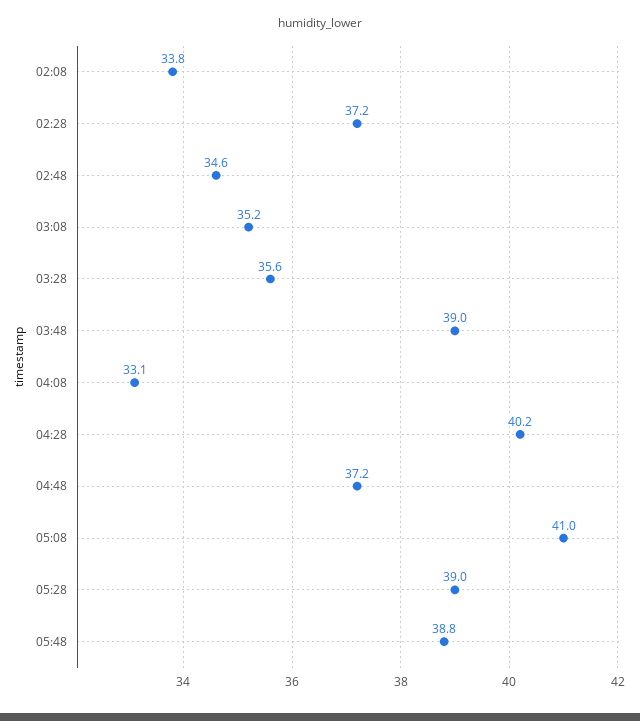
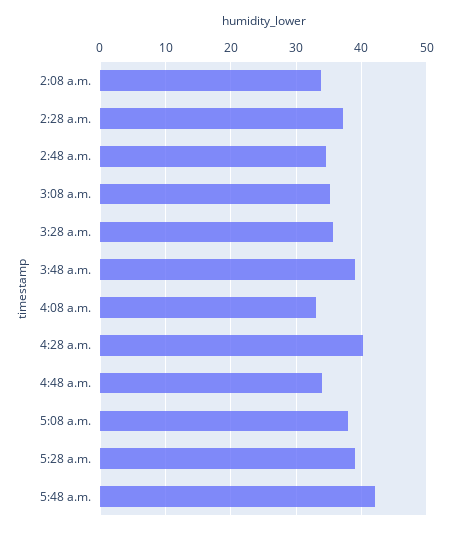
  {
    "02:08": 33.8,
    "02:28": 37.2,
    "02:48": 34.6,
    "03:08": 35.2,
    "03:28": 35.6,
    "03:48": 39,
    "04:08": 33.1,
    "04:28": 40.2,
-   "04:48": 37.2,
+   "04:48": 34,
-   "05:08": 41,
+   "05:08": 38,
    "05:28": 39,
-   "05:48": 38.8
+   "05:48": 42
  }

